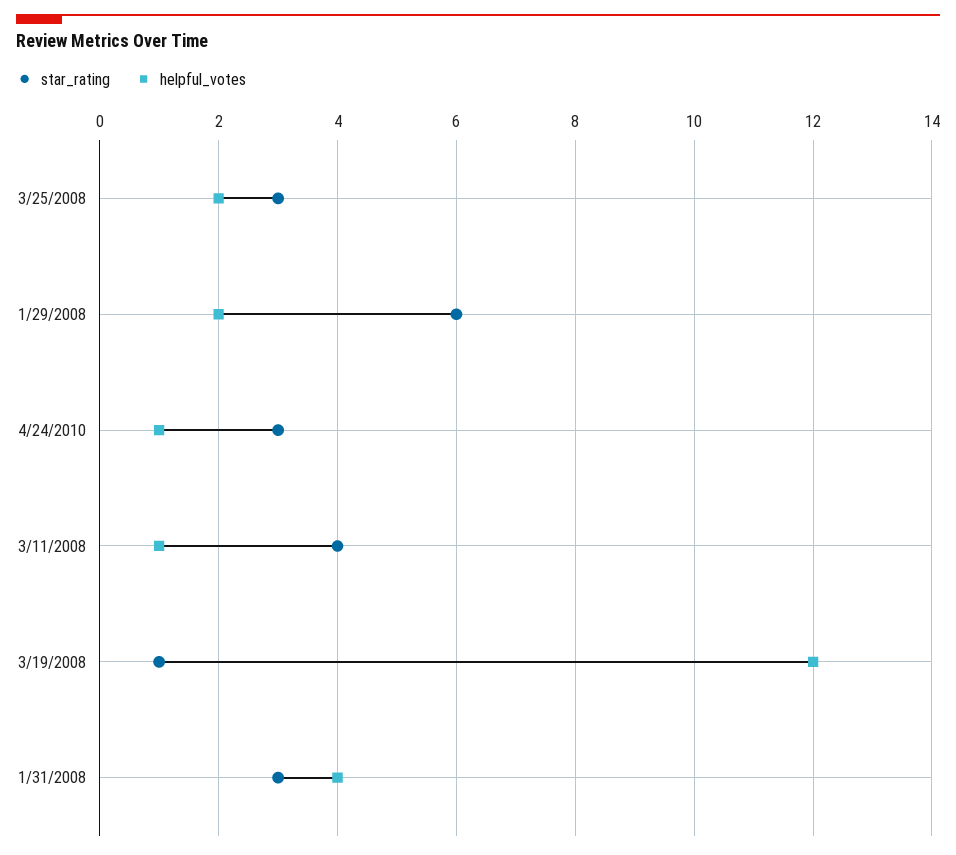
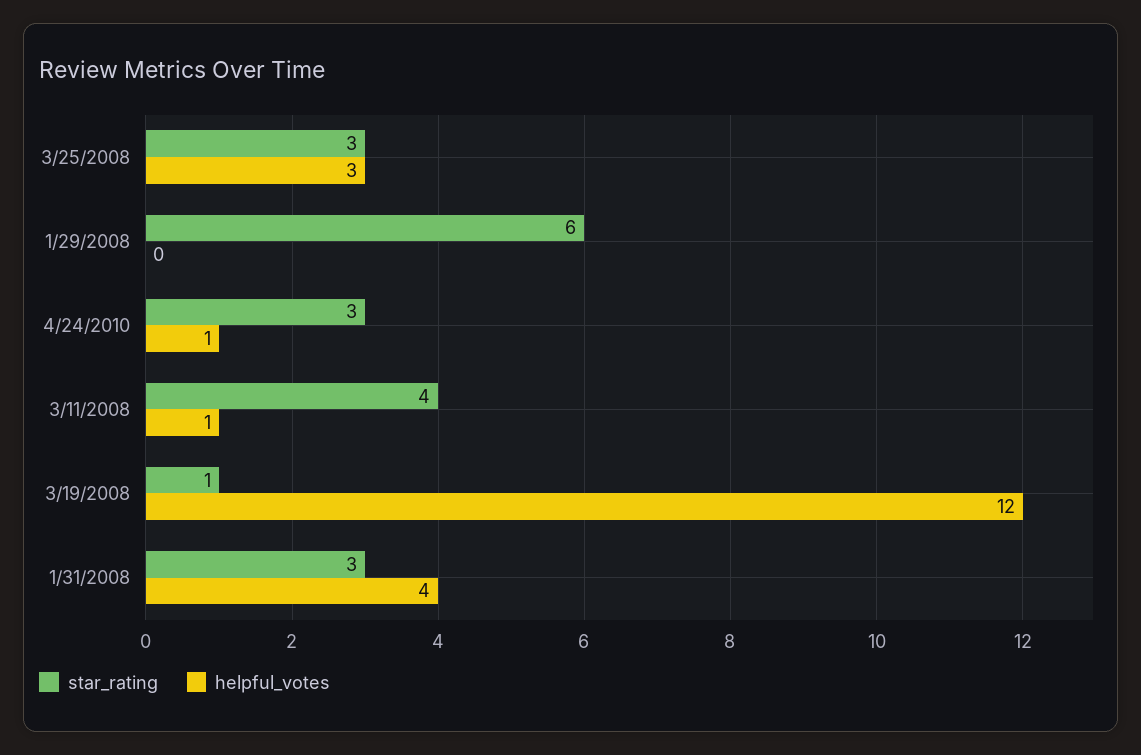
  {
    "star_rating": {
      "3/25/2008": 3,
      "1/29/2008": 6,
      "4/24/2010": 3,
      "3/11/2008": 4,
      "3/19/2008": 1,
      "1/31/2008": 3
    },
    "helpful_votes": {
-     "3/25/2008": 2,
+     "3/25/2008": 3,
-     "1/29/2008": 2,
+     "1/29/2008": 0,
      "4/24/2010": 1,
      "3/11/2008": 1,
      "3/19/2008": 12,
      "1/31/2008": 4
    }
  }

